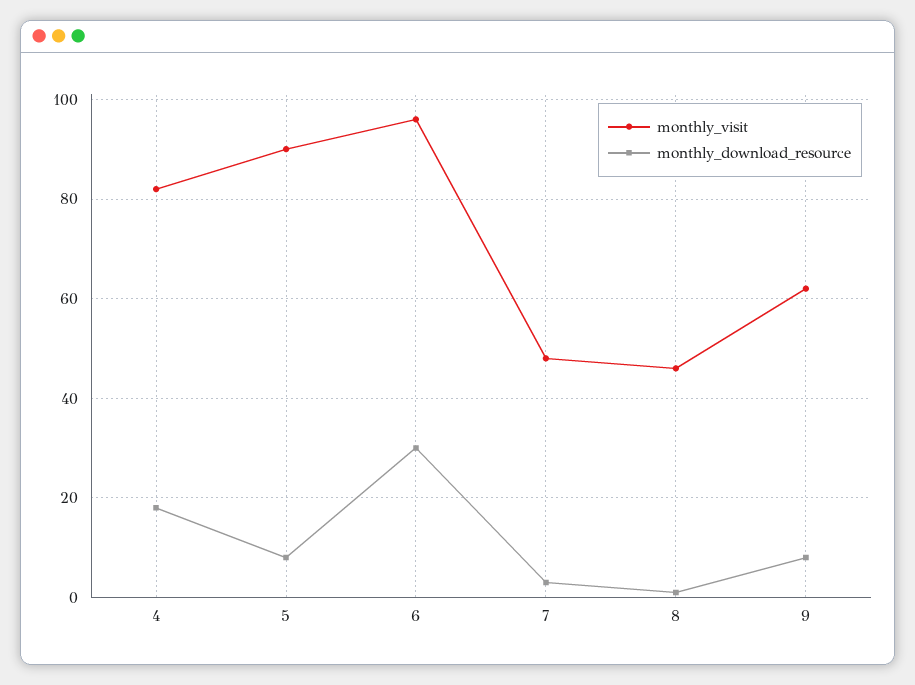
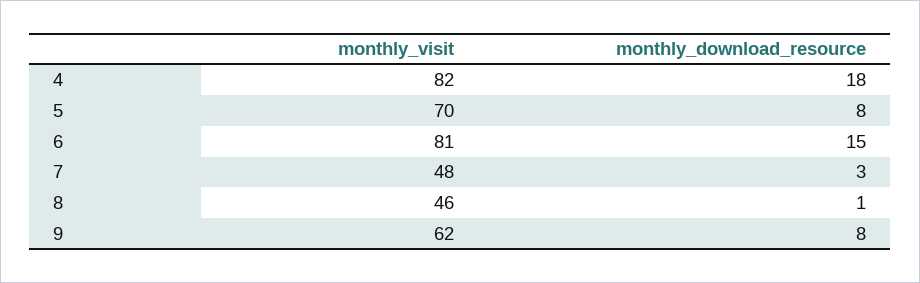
  {
    "monthly_visit": {
      "4": 82,
-     "5": 90,
+     "5": 70,
-     "6": 95,
+     "6": 81,
      "7": 48,
      "8": 46,
      "9": 62
    },
    "monthly_download_resource": {
      "4": 18,
      "5": 8,
-     "6": 30,
+     "6": 15,
      "7": 3,
      "8": 1,
      "9": 8
    }
  }

